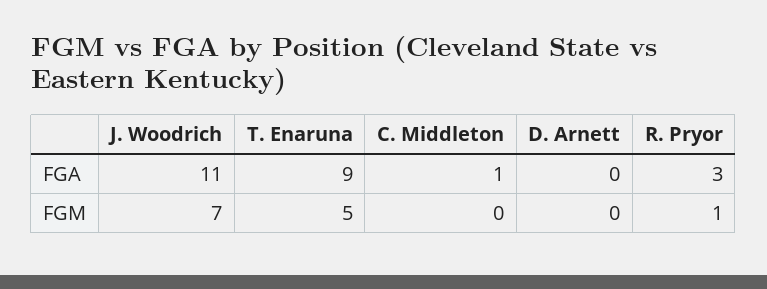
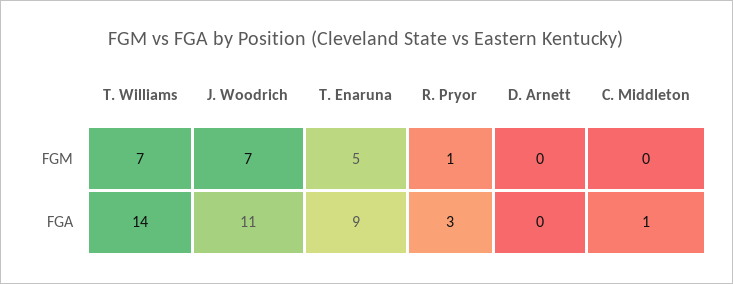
  {
    "J. Woodrich": {
      "FGA": 11,
      "FGM": 7
    },
    "T. Enaruna": {
      "FGA": 9,
      "FGM": 5
    },
    "C. Middleton": {
      "FGA": 1,
      "FGM": 0
    },
    "D. Arnett": {
      "FGA": 0,
      "FGM": 0
    },
    "R. Pryor": {
      "FGA": 3,
      "FGM": 1
-   }
+   },
+   "T. Williams": {
+     "FGM": 7,
+     "FGA": 14
+   }
  }

